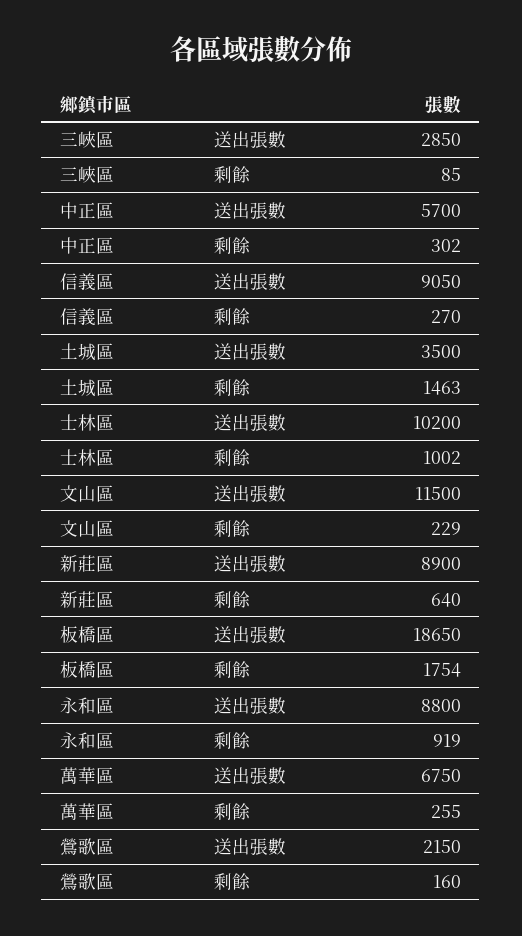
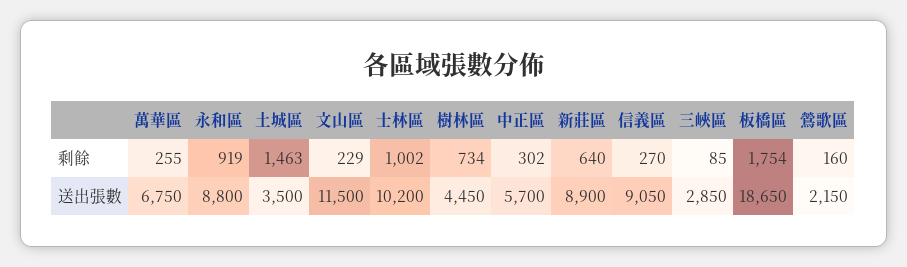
  {
    "三峽區": {
      "送出張數": 2850,
      "剩餘": 85
    },
    "中正區": {
      "送出張數": 5700,
      "剩餘": 302
    },
    "信義區": {
      "送出張數": 9050,
      "剩餘": 270
    },
    "土城區": {
      "送出張數": 3500,
      "剩餘": 1463
    },
    "士林區": {
      "送出張數": 10200,
      "剩餘": 1002
    },
    "文山區": {
      "送出張數": 11500,
      "剩餘": 229
    },
    "新莊區": {
      "送出張數": 8900,
      "剩餘": 640
    },
    "板橋區": {
      "送出張數": 18650,
      "剩餘": 1754
    },
    "永和區": {
      "送出張數": 8800,
      "剩餘": 919
    },
    "萬華區": {
      "送出張數": 6750,
      "剩餘": 255
    },
    "鶯歌區": {
      "送出張數": 2150,
      "剩餘": 160
-   }
+   },
+   "樹林區": {
+     "剩餘": 734,
+     "送出張數": 4450
+   }
  }

